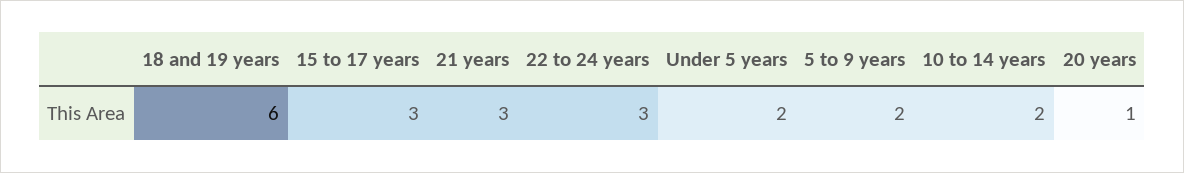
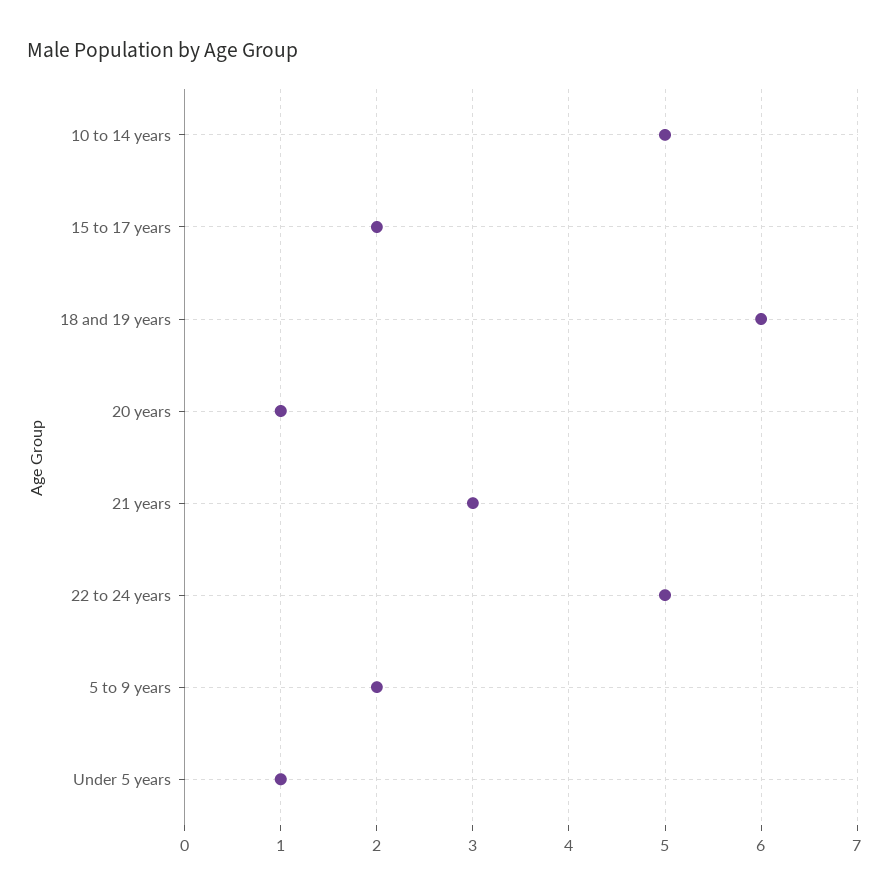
  {
    "18 and 19 years": 6,
-   "15 to 17 years": 3,
+   "15 to 17 years": 2,
    "21 years": 3,
-   "22 to 24 years": 3,
+   "22 to 24 years": 5,
-   "Under 5 years": 2,
+   "Under 5 years": 1,
    "5 to 9 years": 2,
-   "10 to 14 years": 2,
+   "10 to 14 years": 5,
    "20 years": 1
  }

